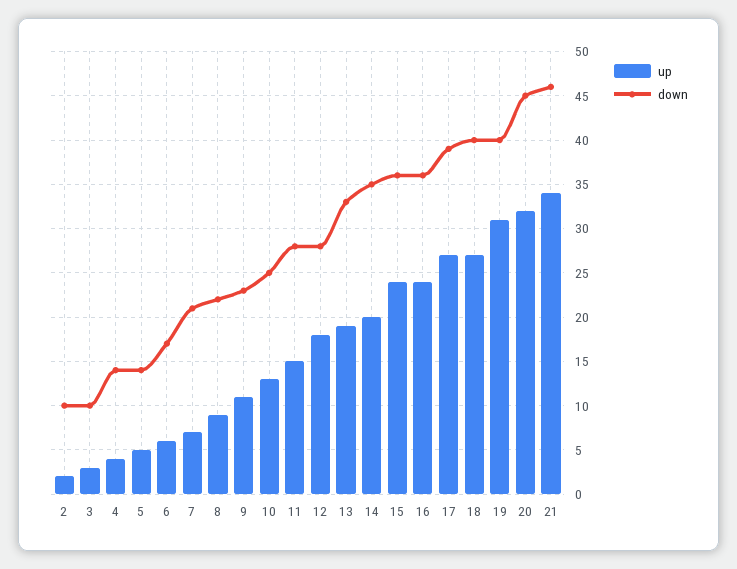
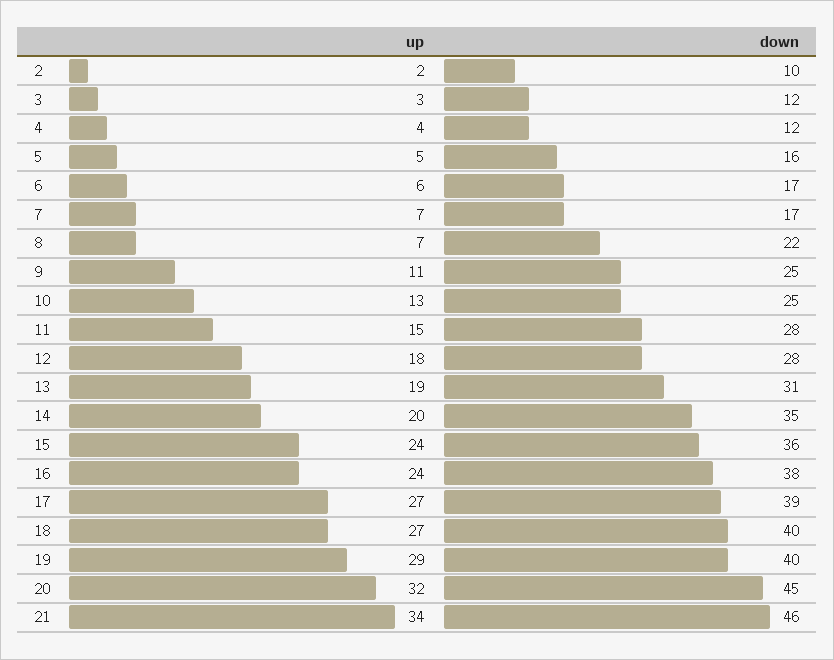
  {
    "up": {
      "2": 2,
      "3": 3,
      "4": 4,
      "5": 5,
      "6": 6,
      "7": 7,
-     "8": 9,
+     "8": 7,
      "9": 11,
      "10": 13,
      "11": 15,
      "12": 18,
      "13": 19,
      "14": 20,
      "15": 24,
      "16": 24,
      "17": 27,
      "18": 27,
-     "19": 31,
+     "19": 29,
      "20": 32,
      "21": 34
    },
    "down": {
      "2": 10,
-     "3": 10,
+     "3": 12,
-     "4": 14,
+     "4": 12,
-     "5": 14,
+     "5": 16,
      "6": 17,
-     "7": 21,
+     "7": 17,
      "8": 22,
-     "9": 23,
+     "9": 25,
      "10": 25,
      "11": 28,
      "12": 28,
-     "13": 33,
+     "13": 31,
      "14": 35,
      "15": 36,
-     "16": 36,
+     "16": 38,
      "17": 39,
      "18": 40,
      "19": 40,
      "20": 45,
      "21": 46
    }
  }

